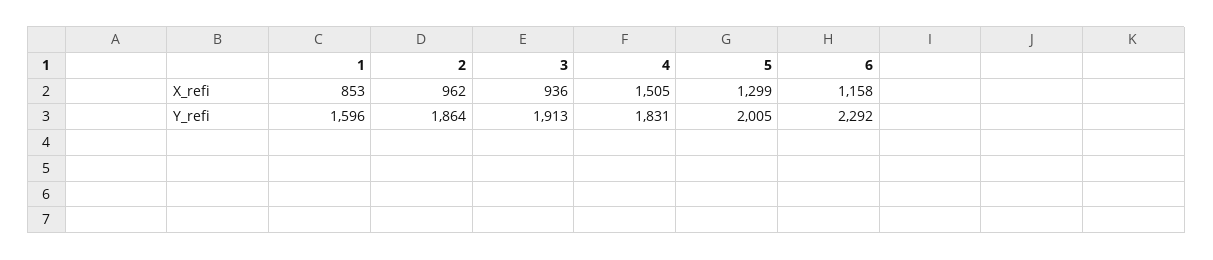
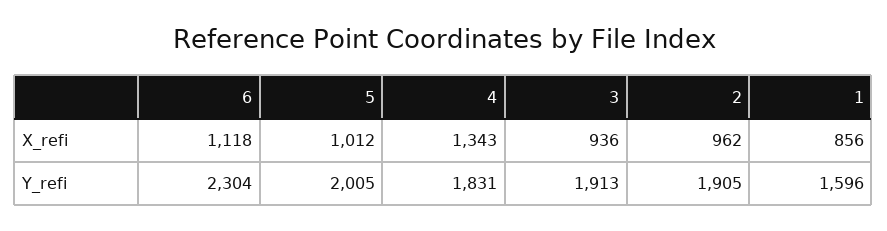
  {
    "1": {
-     "X_refi": 853,
+     "X_refi": 856,
      "Y_refi": 1596
    },
    "2": {
      "X_refi": 962,
-     "Y_refi": 1864
+     "Y_refi": 1905
    },
    "3": {
      "X_refi": 936,
      "Y_refi": 1913
    },
    "4": {
-     "X_refi": 1505,
+     "X_refi": 1343,
      "Y_refi": 1831
    },
    "5": {
-     "X_refi": 1299,
+     "X_refi": 1012,
      "Y_refi": 2005
    },
    "6": {
-     "X_refi": 1158,
+     "X_refi": 1118,
-     "Y_refi": 2292
+     "Y_refi": 2304
    }
  }

